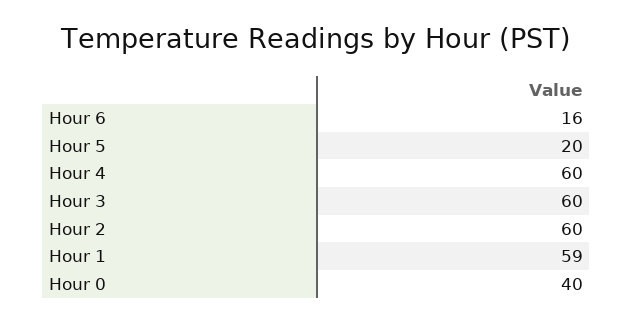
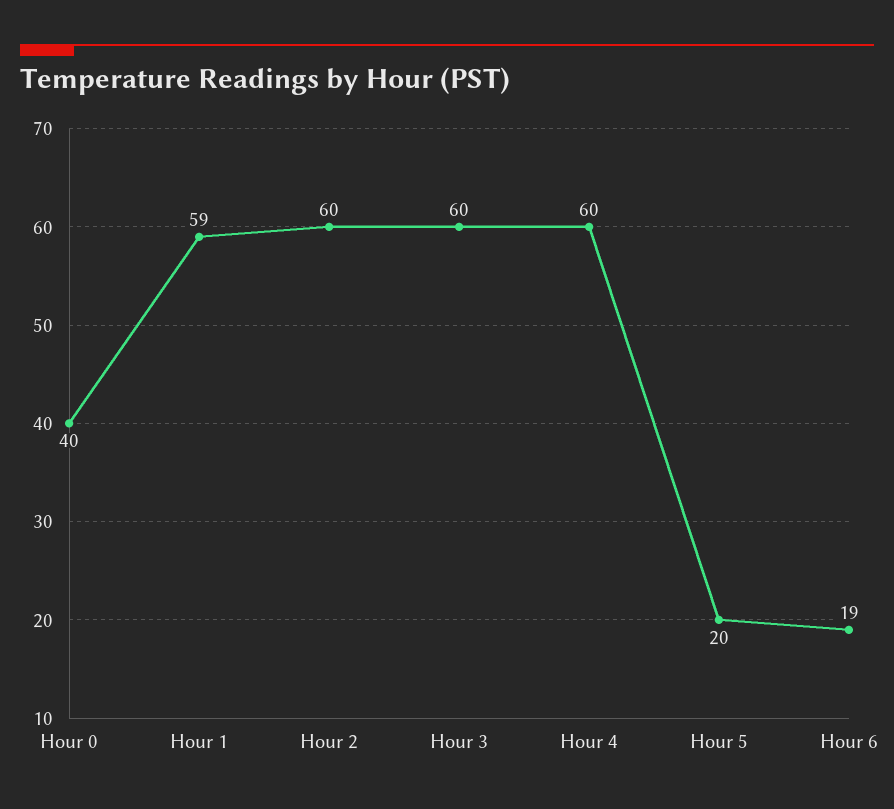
  {
-   "Hour 6": 16,
+   "Hour 6": 19,
    "Hour 5": 20,
    "Hour 4": 60,
    "Hour 3": 60,
    "Hour 2": 60,
    "Hour 1": 59,
    "Hour 0": 40
  }

